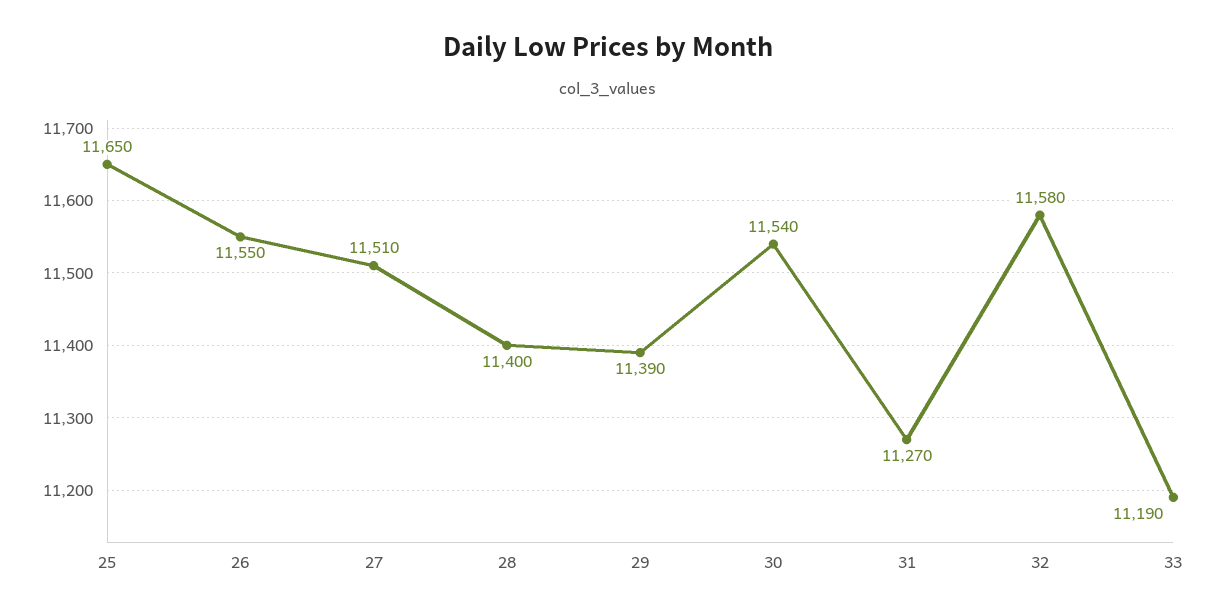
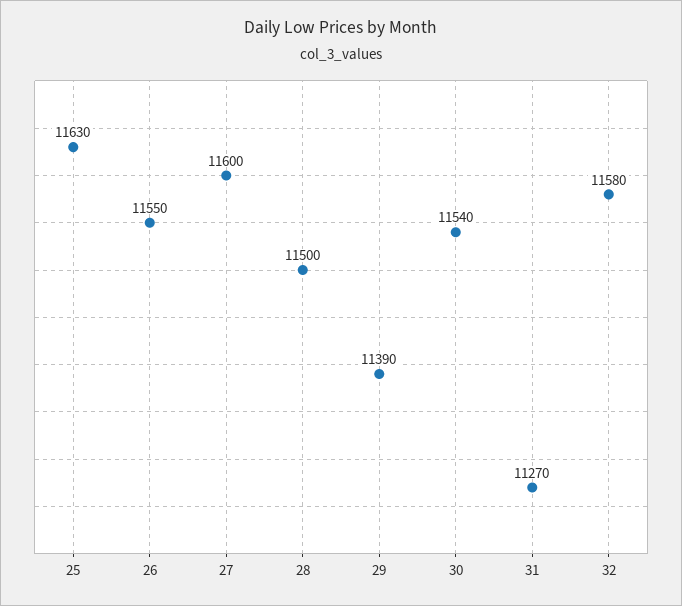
  {
-   "25": 11650,
+   "25": 11630,
    "26": 11550,
-   "27": 11510,
+   "27": 11600,
-   "28": 11400,
+   "28": 11500,
    "29": 11390,
    "30": 11540,
    "31": 11270,
-   "32": 11580,
+   "32": 11580
-   "33": 11190
  }

